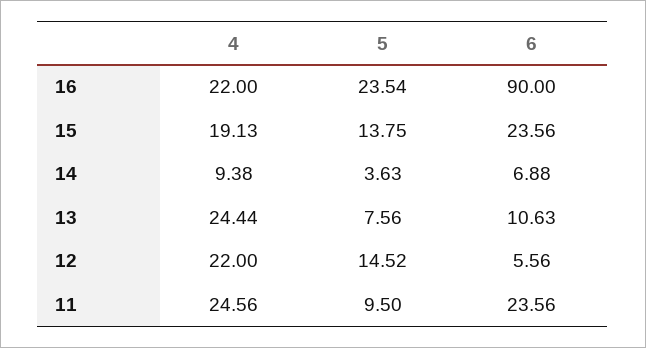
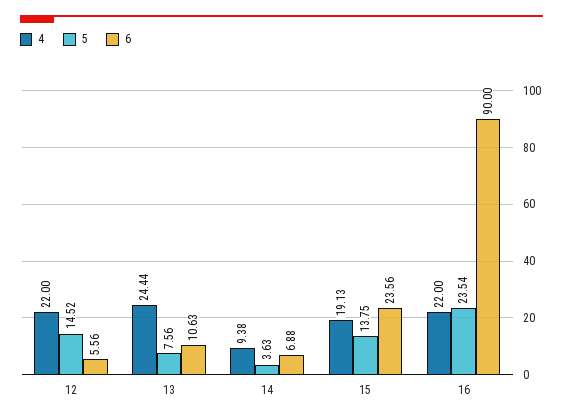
  {
    "4": {
      "16": 22,
      "15": 19.13,
      "14": 9.38,
      "13": 24.44,
-     "12": 22,
+     "12": 22
-     "11": 24.56
    },
    "5": {
      "16": 23.54,
      "15": 13.75,
      "14": 3.63,
      "13": 7.56,
-     "12": 14.52,
+     "12": 14.52
-     "11": 9.5
    },
    "6": {
      "16": 90,
      "15": 23.56,
      "14": 6.88,
      "13": 10.63,
-     "12": 5.56,
+     "12": 5.56
-     "11": 23.56
    }
  }

